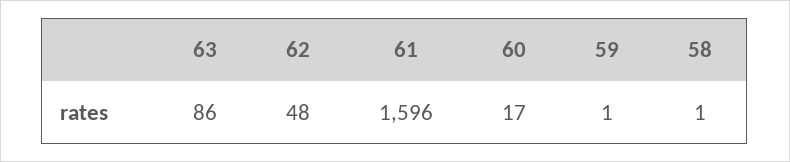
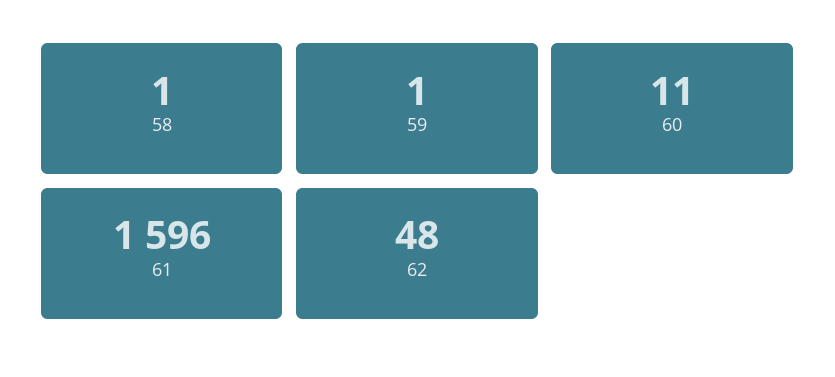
  {
-   "63": 86,
    "62": 48,
    "61": 1596,
-   "60": 17,
+   "60": 11,
    "59": 1,
    "58": 1
  }

